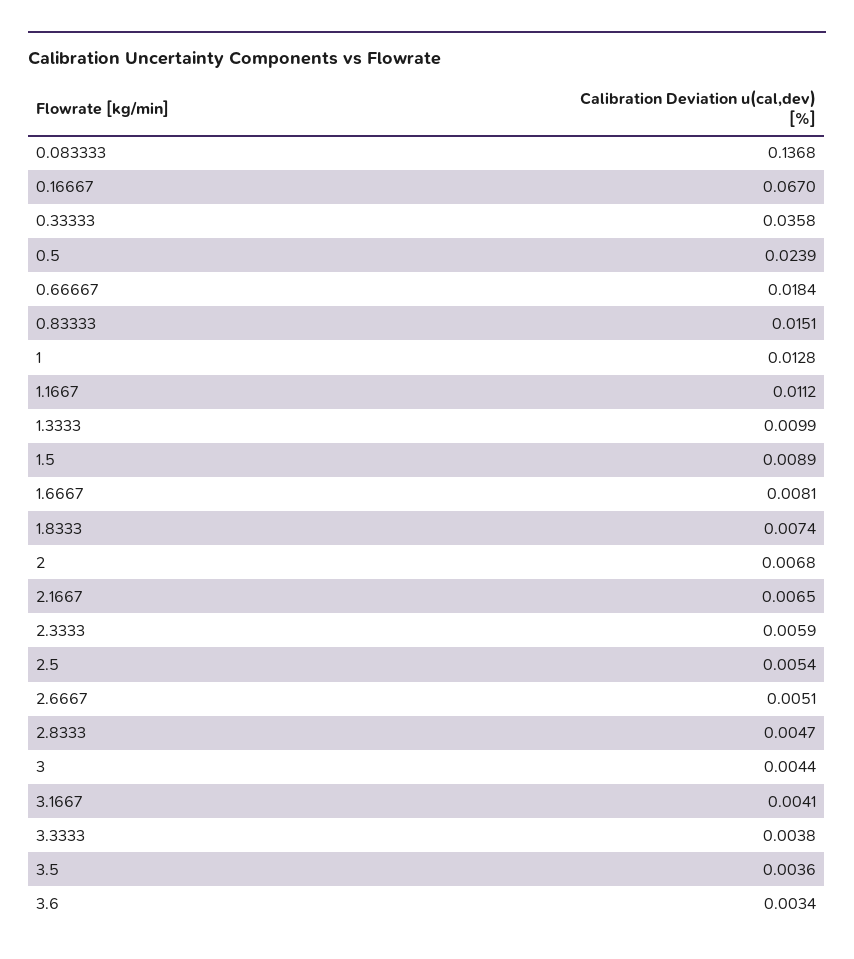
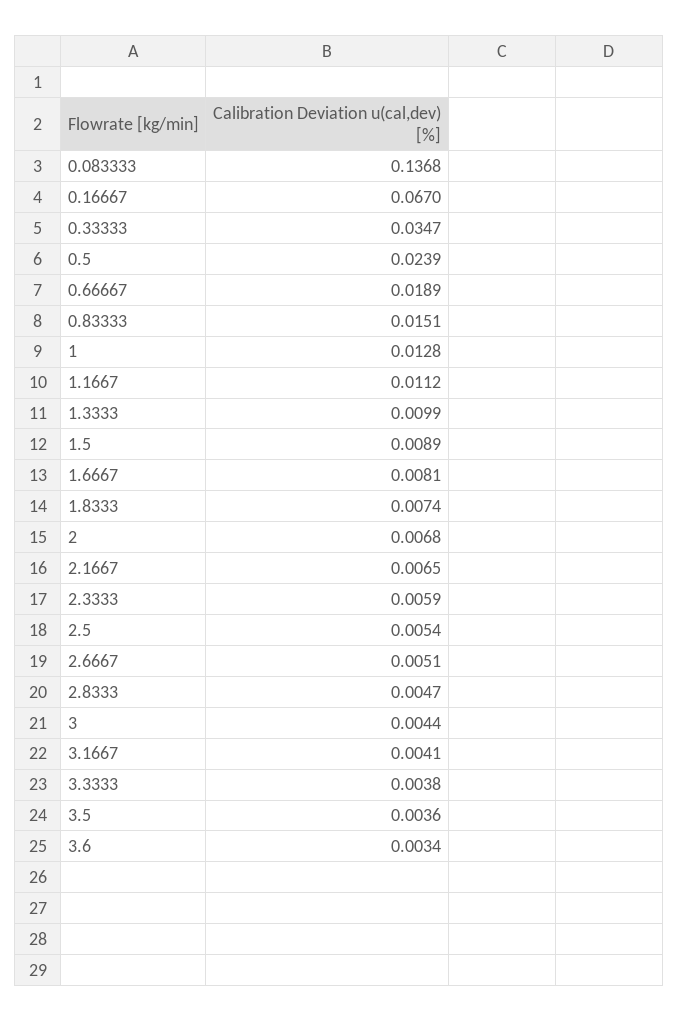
  {
    "0.083333": 0.1368,
    "0.16667": 0.067,
-   "0.33333": 0.0358,
+   "0.33333": 0.0347,
    "0.5": 0.0239,
-   "0.66667": 0.0184,
+   "0.66667": 0.0189,
    "0.83333": 0.0151,
    "1": 0.0128,
    "1.1667": 0.0112,
    "1.3333": 0.0099,
    "1.5": 0.0089,
    "1.6667": 0.0081,
    "1.8333": 0.0074,
    "2": 0.0068,
    "2.1667": 0.0065,
    "2.3333": 0.0059,
    "2.5": 0.0054,
    "2.6667": 0.0051,
    "2.8333": 0.0047,
    "3": 0.0044,
    "3.1667": 0.0041,
    "3.3333": 0.0038,
    "3.5": 0.0036,
    "3.6": 0.0034
  }

